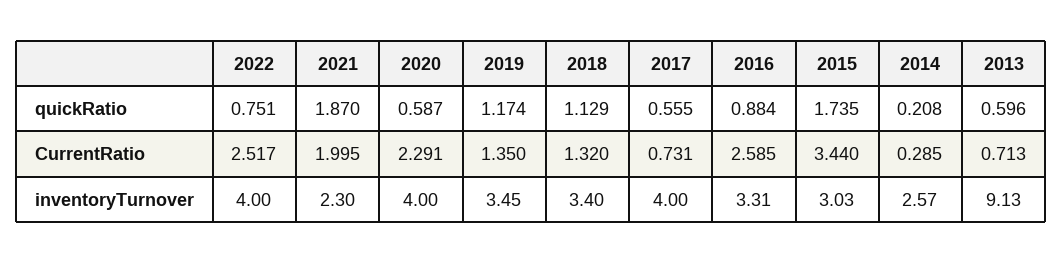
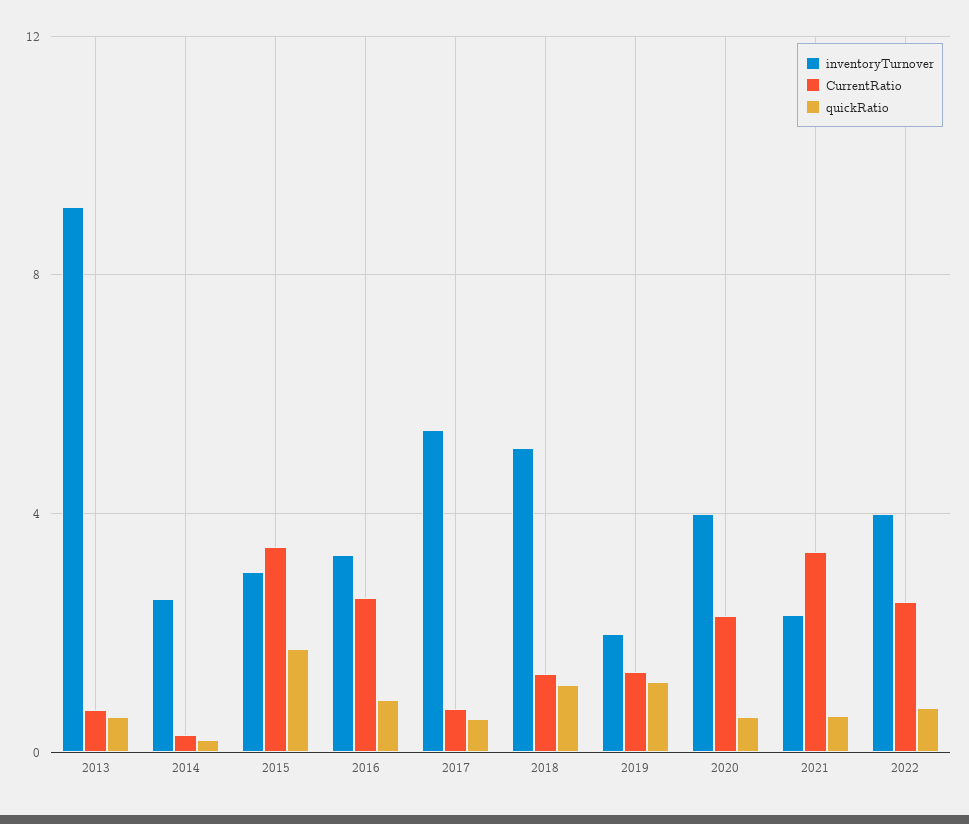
  {
    "quickRatio": {
      "2022": 0.751,
-     "2021": 1.87,
+     "2021": 0.5,
      "2020": 0.587,
      "2019": 1.174,
      "2018": 1.129,
      "2017": 0.555,
      "2016": 0.884,
      "2015": 1.735,
      "2014": 0.208,
      "2013": 0.596
    },
    "CurrentRatio": {
      "2022": 2.517,
-     "2021": 1.995,
+     "2021": 3.5,
      "2020": 2.291,
      "2019": 1.35,
      "2018": 1.32,
      "2017": 0.731,
      "2016": 2.585,
      "2015": 3.44,
      "2014": 0.285,
      "2013": 0.713
    },
    "inventoryTurnover": {
      "2022": 4,
      "2021": 2.3,
      "2020": 4,
-     "2019": 3.45,
+     "2019": 2,
-     "2018": 3.4,
+     "2018": 5,
-     "2017": 4,
+     "2017": 5.5,
      "2016": 3.31,
      "2015": 3.03,
      "2014": 2.57,
      "2013": 9.13
    }
  }

